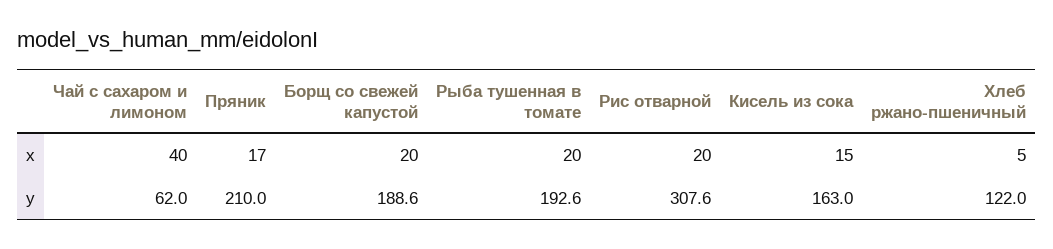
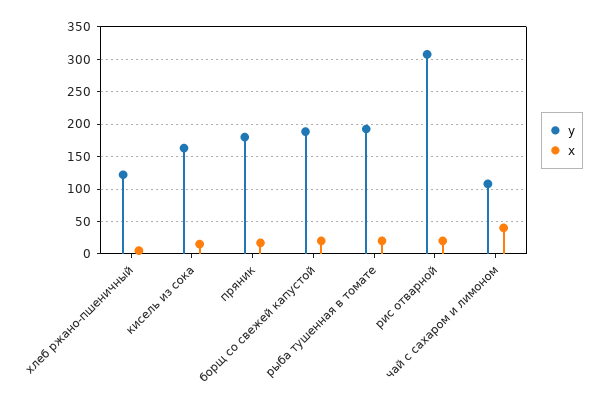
  {
    "x": {
      "Чай с сахаром и лимоном": 40,
      "Пряник": 17,
      "Борщ со свежей капустой": 20,
      "Рыба тушенная в томате": 20,
      "Рис отварной": 20,
      "Кисель из сока": 15,
      "Хлеб ржано-пшеничный": 5
    },
    "y": {
-     "Чай с сахаром и лимоном": 62,
+     "Чай с сахаром и лимоном": 110,
-     "Пряник": 210,
+     "Пряник": 180,
      "Борщ со свежей капустой": 188.6,
      "Рыба тушенная в томате": 192.6,
      "Рис отварной": 307.6,
      "Кисель из сока": 163,
      "Хлеб ржано-пшеничный": 122
    }
  }

